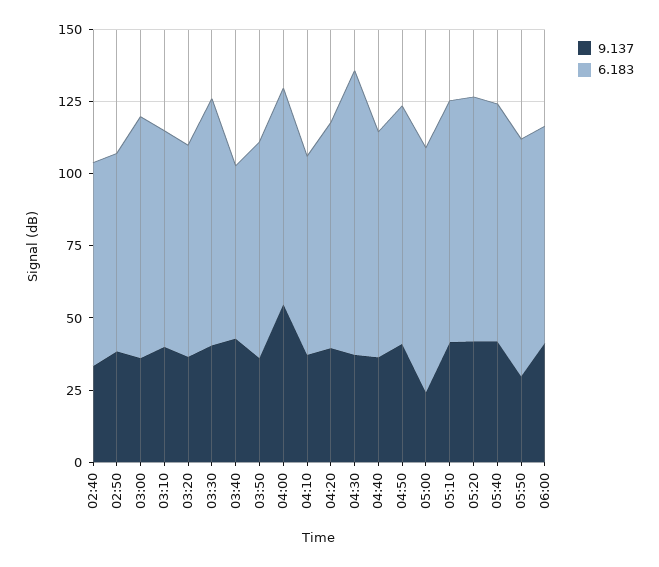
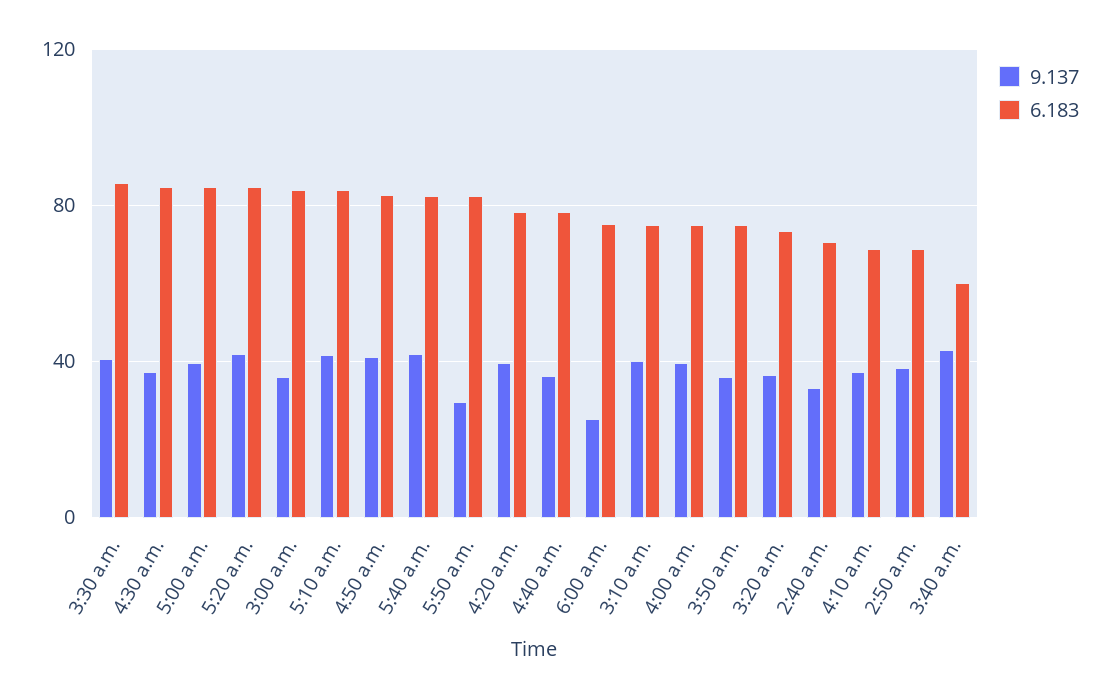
  {
    "9.137": {
      "02:40": 35,
      "02:50": 40,
      "03:00": 35,
      "03:10": 40,
      "03:20": 35,
      "03:30": 40,
      "03:40": 45,
      "03:50": 35,
-     "04:00": 55,
+     "04:00": 40,
      "04:10": 35,
      "04:20": 40,
      "04:30": 35,
      "04:40": 35,
      "04:50": 40,
-     "05:00": 25,
+     "05:00": 40,
      "05:10": 40,
      "05:20": 40,
      "05:40": 40,
      "05:50": 30,
-     "06:00": 40
+     "06:00": 25
    },
    "6.183": {
      "02:40": 70,
      "02:50": 70,
      "03:00": 85,
      "03:10": 75,
      "03:20": 75,
      "03:30": 85,
      "03:40": 60,
      "03:50": 75,
      "04:00": 75,
      "04:10": 70,
      "04:20": 80,
-     "04:30": 100,
+     "04:30": 85,
      "04:40": 80,
      "04:50": 85,
      "05:00": 85,
      "05:10": 85,
      "05:20": 85,
      "05:40": 80,
      "05:50": 80,
      "06:00": 75
    }
  }

